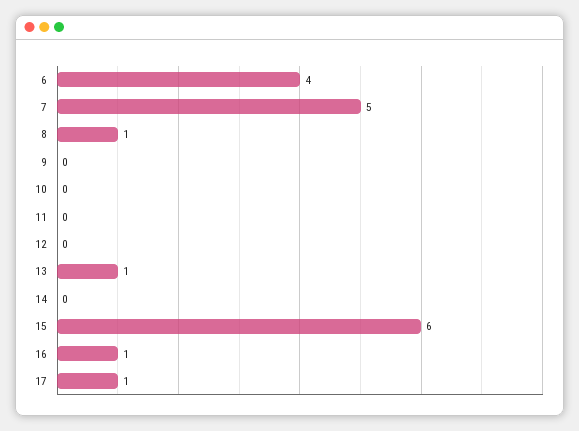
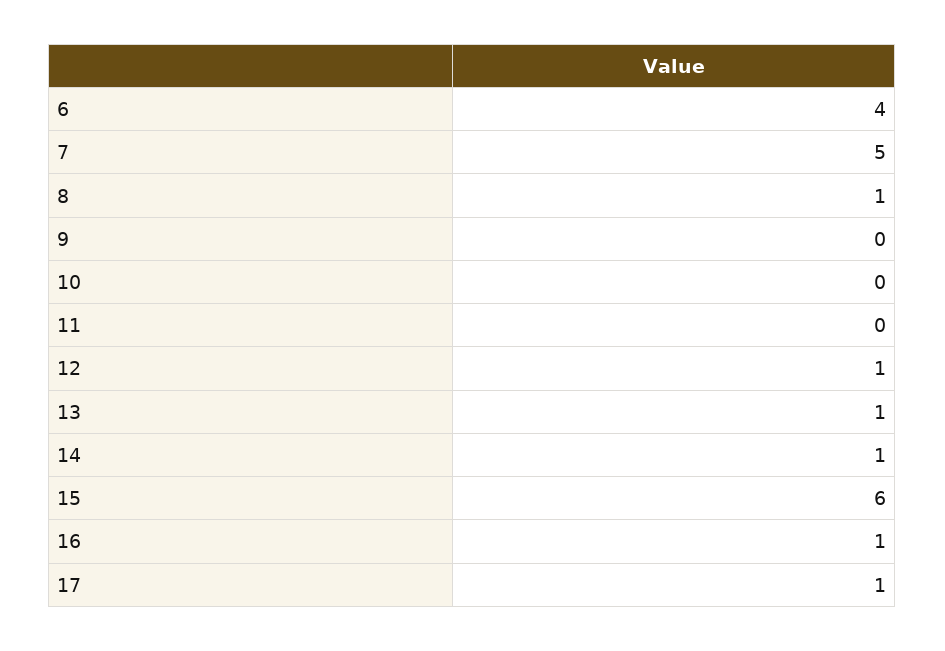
  {
    "6": 4,
    "7": 5,
    "8": 1,
    "9": 0,
    "10": 0,
    "11": 0,
-   "12": 0,
+   "12": 1,
    "13": 1,
-   "14": 0,
+   "14": 1,
    "15": 6,
    "16": 1,
    "17": 1
  }

